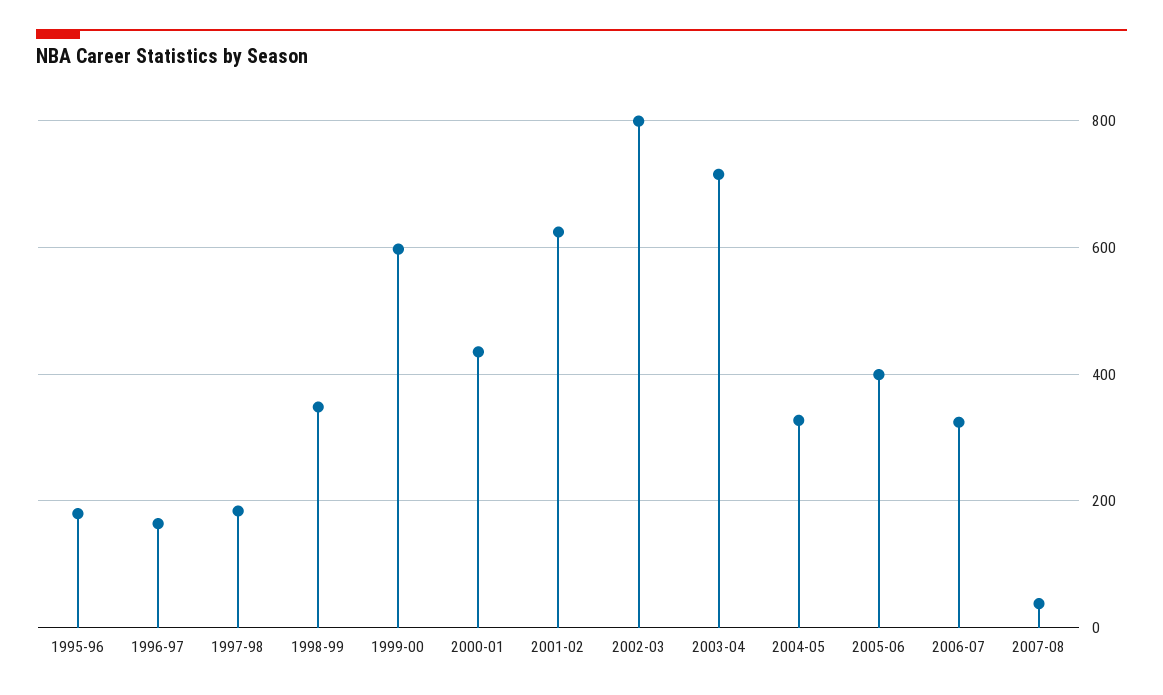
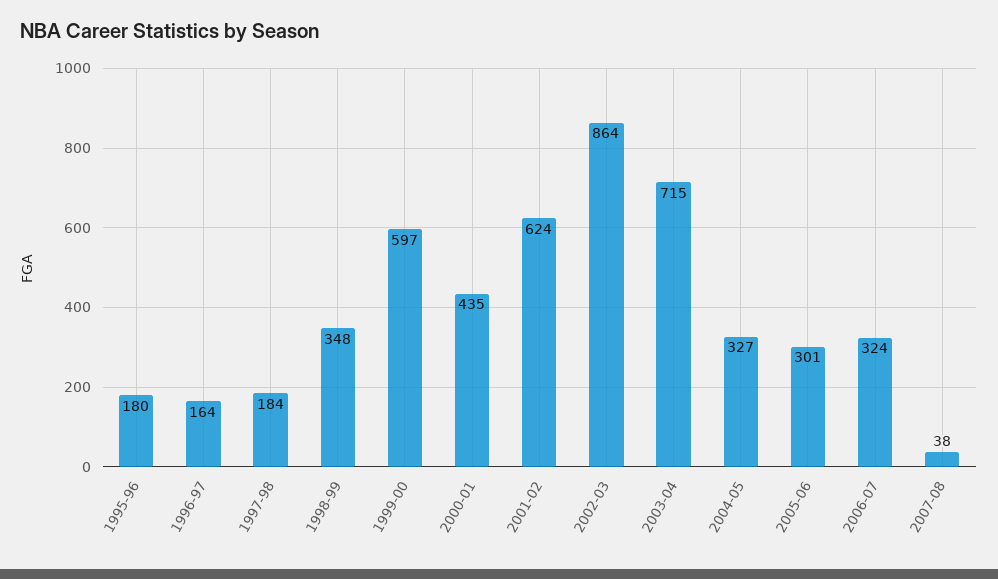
  {
    "1995-96": 180,
    "1996-97": 164,
    "1997-98": 184,
    "1998-99": 348,
    "1999-00": 597,
    "2000-01": 435,
    "2001-02": 624,
-   "2002-03": 800,
+   "2002-03": 864,
    "2003-04": 715,
    "2004-05": 327,
-   "2005-06": 400,
+   "2005-06": 301,
    "2006-07": 324,
    "2007-08": 38
  }

